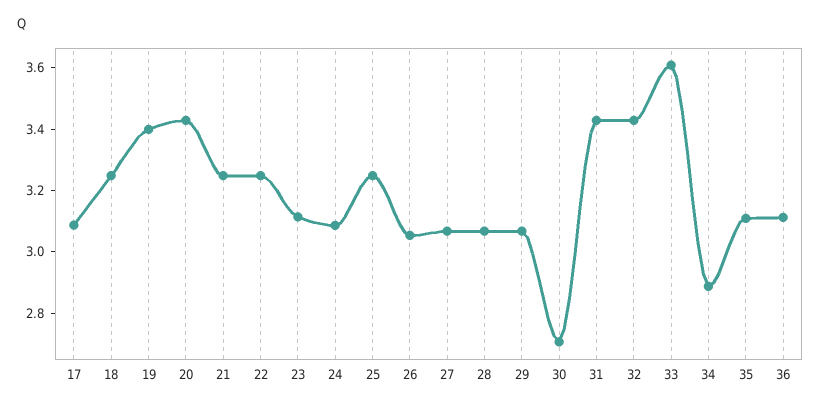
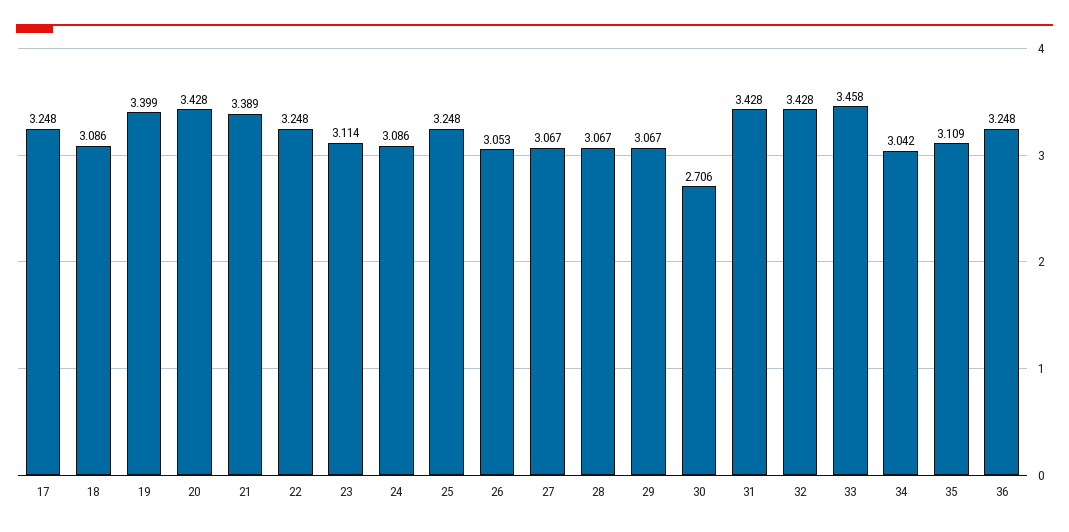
  {
-   "17": 3.1,
+   "17": 3.248,
-   "18": 3.25,
+   "18": 3.086,
    "19": 3.399,
    "20": 3.428,
-   "21": 3.25,
+   "21": 3.389,
    "22": 3.248,
    "23": 3.114,
    "24": 3.086,
    "25": 3.248,
    "26": 3.053,
    "27": 3.067,
    "28": 3.067,
    "29": 3.067,
    "30": 2.706,
    "31": 3.428,
    "32": 3.428,
-   "33": 3.6,
+   "33": 3.458,
-   "34": 2.9,
+   "34": 3.042,
    "35": 3.109,
-   "36": 3.1
+   "36": 3.248
  }

